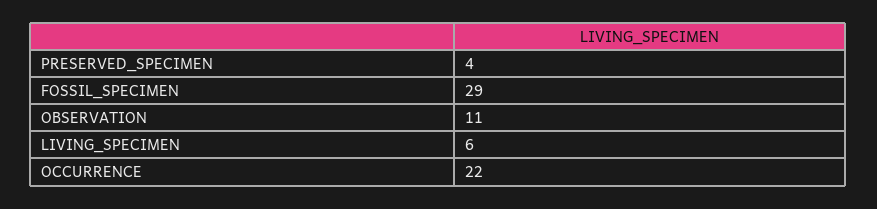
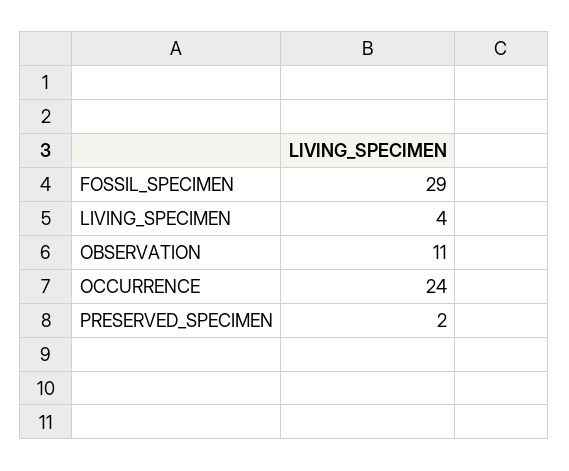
  {
-   "PRESERVED_SPECIMEN": 4,
+   "PRESERVED_SPECIMEN": 2,
    "FOSSIL_SPECIMEN": 29,
    "OBSERVATION": 11,
-   "LIVING_SPECIMEN": 6,
+   "LIVING_SPECIMEN": 4,
-   "OCCURRENCE": 22
+   "OCCURRENCE": 24
  }

